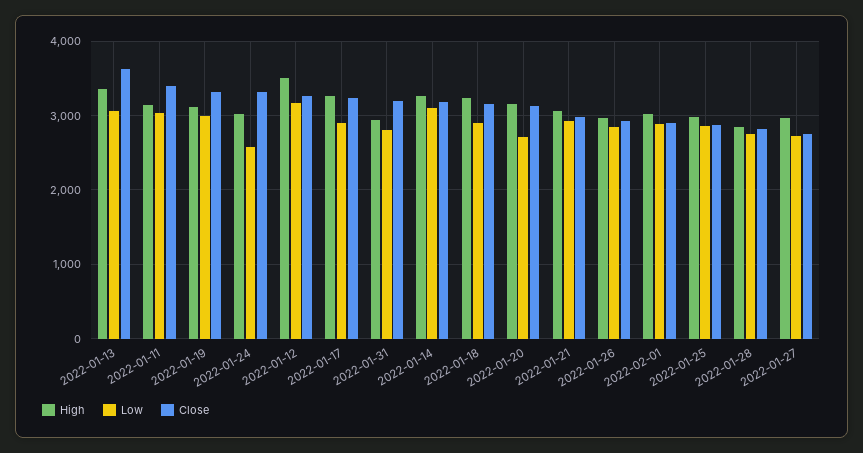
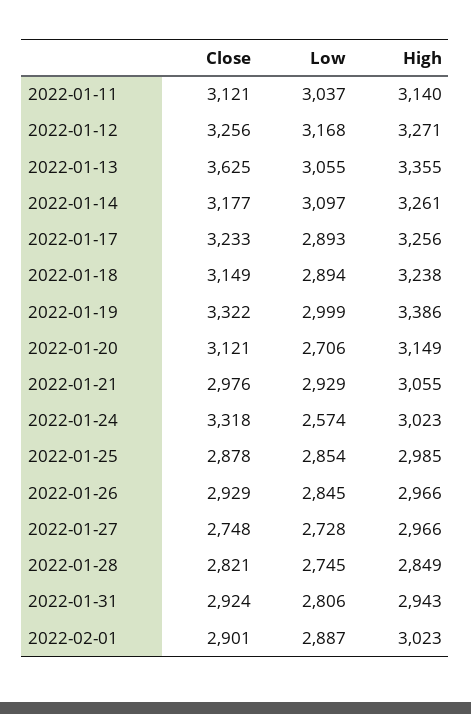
  {
    "High": {
      "2022-01-13": 3355,
      "2022-01-11": 3140,
-     "2022-01-19": 3100,
+     "2022-01-19": 3386,
      "2022-01-24": 3023,
-     "2022-01-12": 3500,
+     "2022-01-12": 3271,
      "2022-01-17": 3256,
      "2022-01-31": 2943,
      "2022-01-14": 3261,
      "2022-01-18": 3238,
      "2022-01-20": 3149,
      "2022-01-21": 3055,
      "2022-01-26": 2966,
      "2022-02-01": 3023,
      "2022-01-25": 2985,
      "2022-01-28": 2849,
      "2022-01-27": 2966
    },
    "Low": {
      "2022-01-13": 3055,
      "2022-01-11": 3037,
      "2022-01-19": 2999,
      "2022-01-24": 2574,
      "2022-01-12": 3168,
      "2022-01-17": 2893,
      "2022-01-31": 2806,
      "2022-01-14": 3097,
      "2022-01-18": 2894,
      "2022-01-20": 2706,
      "2022-01-21": 2929,
      "2022-01-26": 2845,
      "2022-02-01": 2887,
      "2022-01-25": 2854,
      "2022-01-28": 2745,
      "2022-01-27": 2728
    },
    "Close": {
      "2022-01-13": 3625,
-     "2022-01-11": 3400,
+     "2022-01-11": 3121,
      "2022-01-19": 3322,
      "2022-01-24": 3318,
      "2022-01-12": 3256,
      "2022-01-17": 3233,
-     "2022-01-31": 3200,
+     "2022-01-31": 2924,
      "2022-01-14": 3177,
      "2022-01-18": 3149,
      "2022-01-20": 3121,
      "2022-01-21": 2976,
      "2022-01-26": 2929,
      "2022-02-01": 2901,
      "2022-01-25": 2878,
      "2022-01-28": 2821,
      "2022-01-27": 2748
    }
  }

